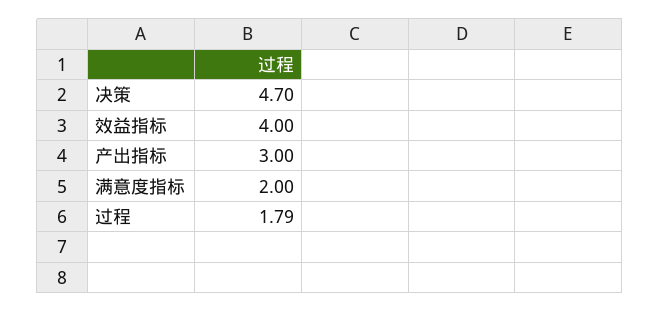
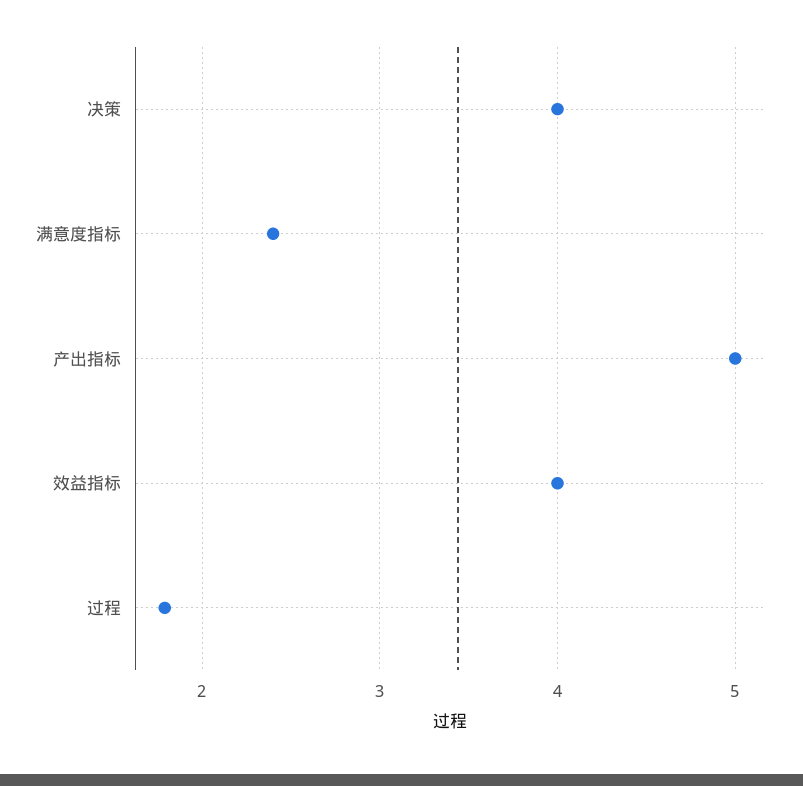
  {
-   "决策": 4.7,
+   "决策": 4,
    "效益指标": 4,
-   "产出指标": 3,
+   "产出指标": 5,
-   "满意度指标": 2,
+   "满意度指标": 2.4,
    "过程": 1.79
  }

